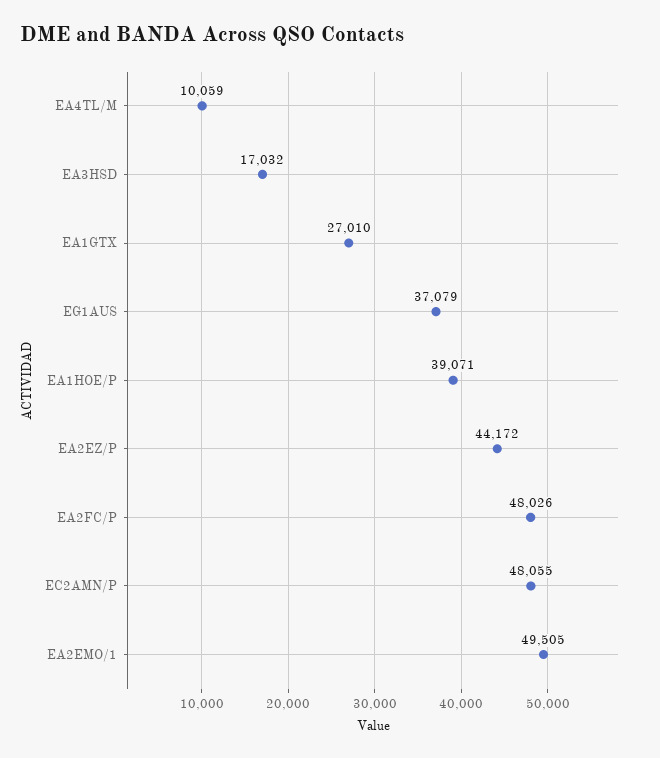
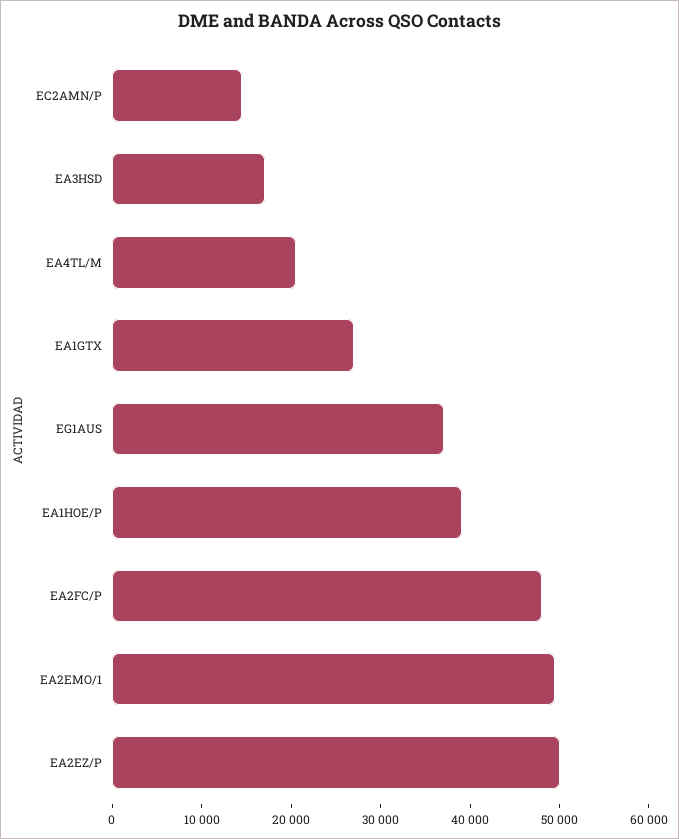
  {
-   "EA4TL/M": 10059,
+   "EA4TL/M": 20000,
    "EA3HSD": 17032,
    "EA1GTX": 27010,
    "EG1AUS": 37079,
    "EA1HOE/P": 39071,
-   "EA2EZ/P": 44172,
+   "EA2EZ/P": 50000,
    "EA2FC/P": 48026,
-   "EC2AMN/P": 48055,
+   "EC2AMN/P": 14000,
    "EA2EMO/1": 49505
  }

